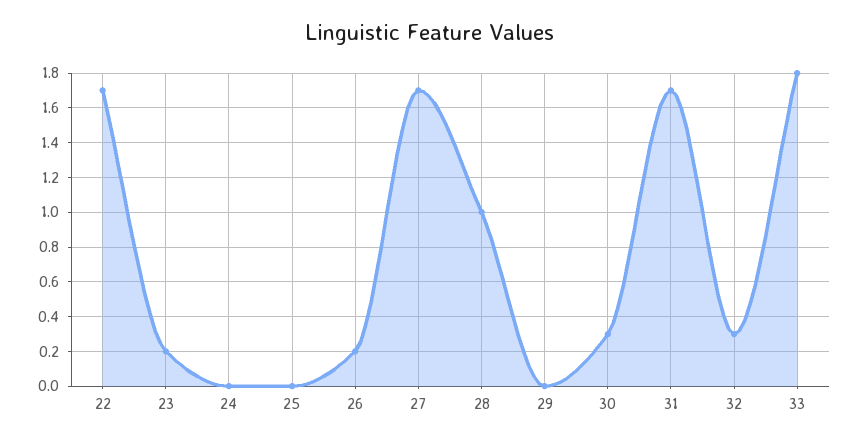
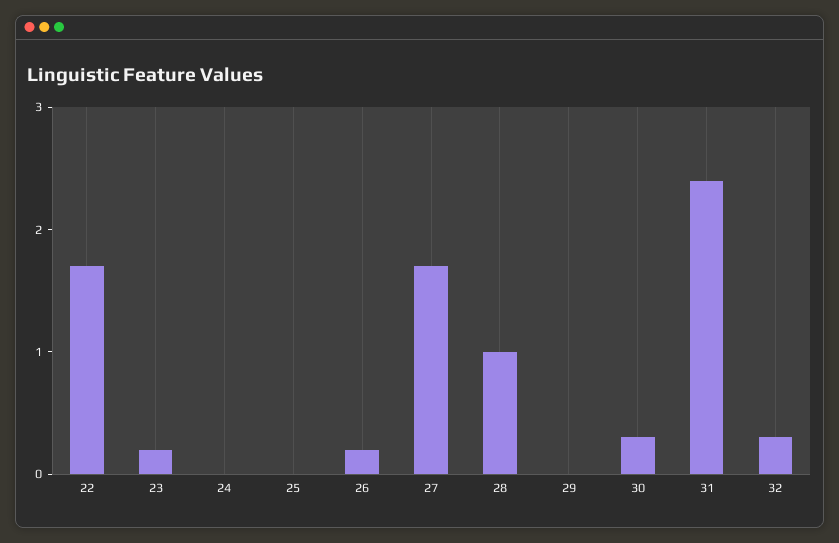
  {
    "22": 1.7,
    "23": 0.2,
    "24": 0,
    "25": 0,
    "26": 0.2,
    "27": 1.7,
    "28": 1,
    "29": 0,
    "30": 0.3,
-   "31": 1.7,
+   "31": 2.4,
-   "32": 0.3,
+   "32": 0.3
-   "33": 1.8
  }

